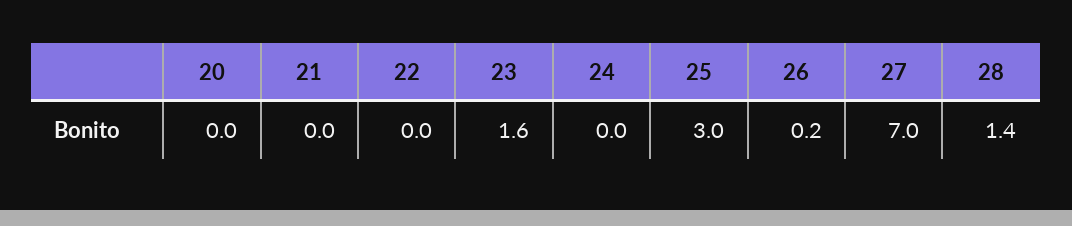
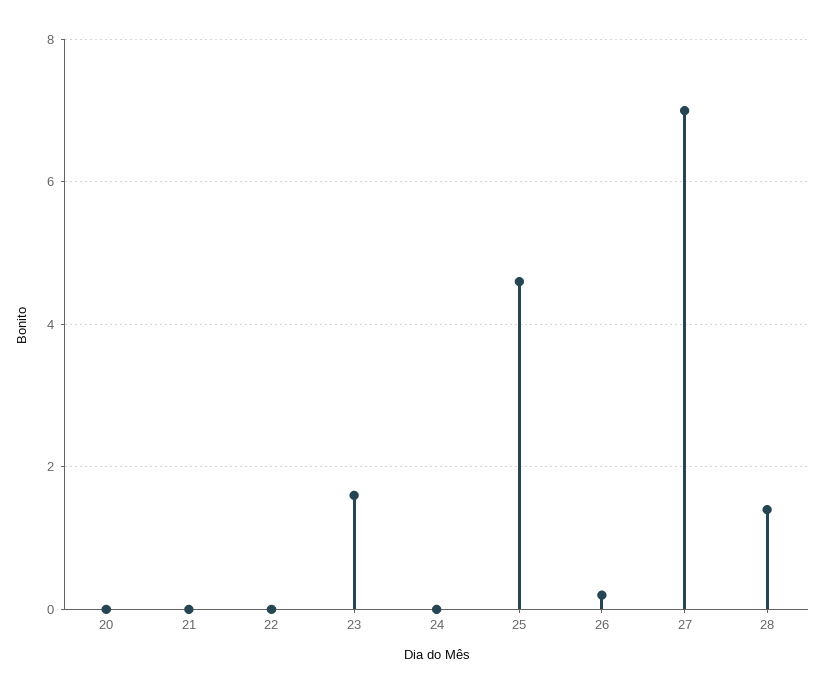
  {
    "20": 0,
    "21": 0,
    "22": 0,
    "23": 1.6,
    "24": 0,
-   "25": 3,
+   "25": 4.5,
    "26": 0.2,
    "27": 7,
    "28": 1.4
  }

